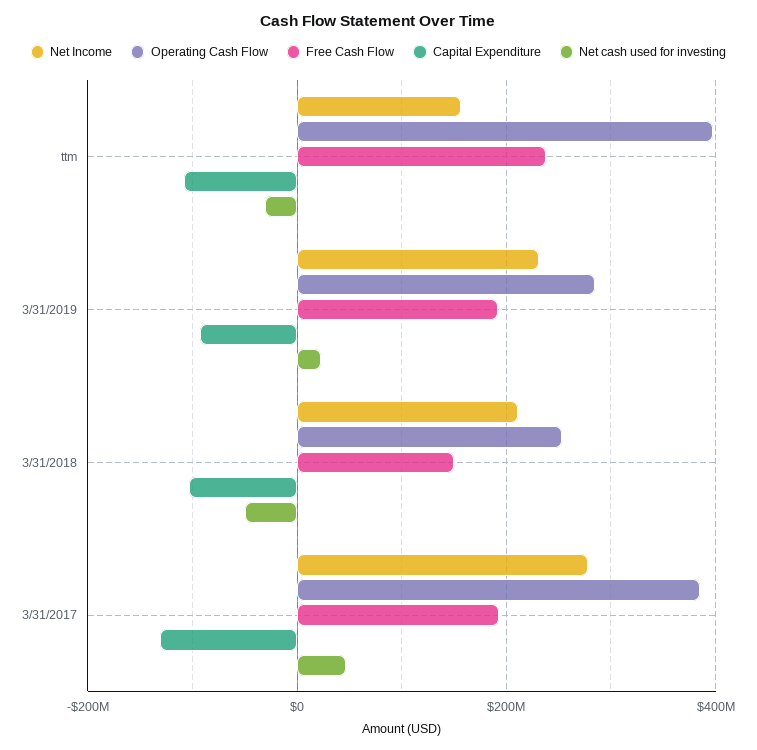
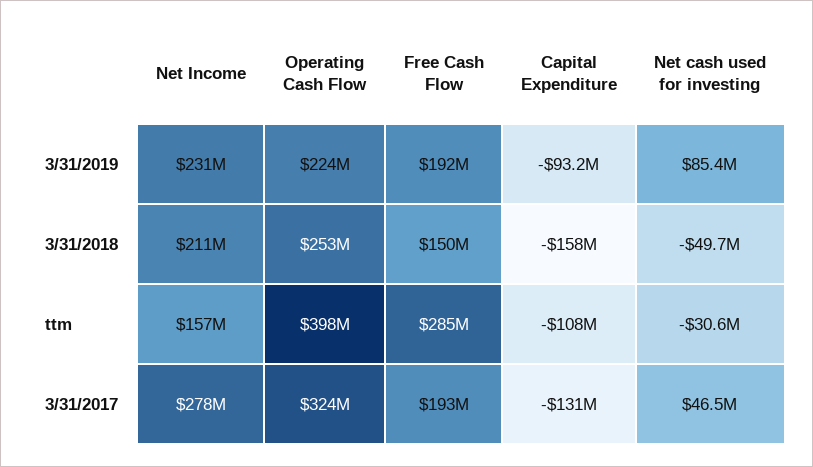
  {
    "Net Income": {
      "ttm": 157000000,
      "3/31/2019": 231000000,
      "3/31/2018": 211000000,
      "3/31/2017": 278000000
    },
    "Operating Cash Flow": {
      "ttm": 398000000,
-     "3/31/2019": 280000000,
+     "3/31/2019": 224000000,
      "3/31/2018": 253000000,
-     "3/31/2017": 380000000
+     "3/31/2017": 324000000
    },
    "Free Cash Flow": {
-     "ttm": 240000000,
+     "ttm": 285000000,
      "3/31/2019": 192000000,
      "3/31/2018": 150000000,
      "3/31/2017": 193000000
    },
    "Capital Expenditure": {
      "ttm": -108000000,
      "3/31/2019": -93200000,
-     "3/31/2018": -100000000,
+     "3/31/2018": -158000000,
      "3/31/2017": -131000000
    },
    "Net cash used for investing": {
      "ttm": -30600000,
-     "3/31/2019": 20000000,
+     "3/31/2019": 85400000,
      "3/31/2018": -49700000,
      "3/31/2017": 46500000
    }
  }

